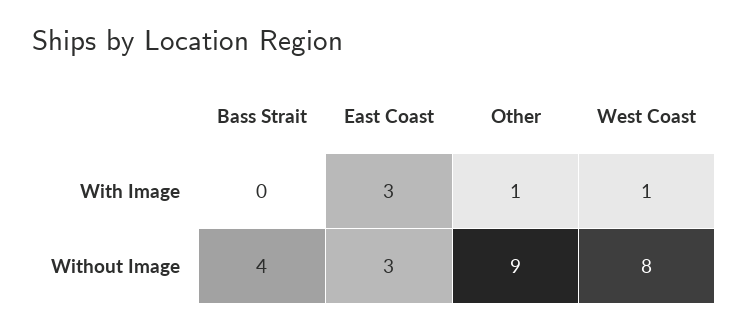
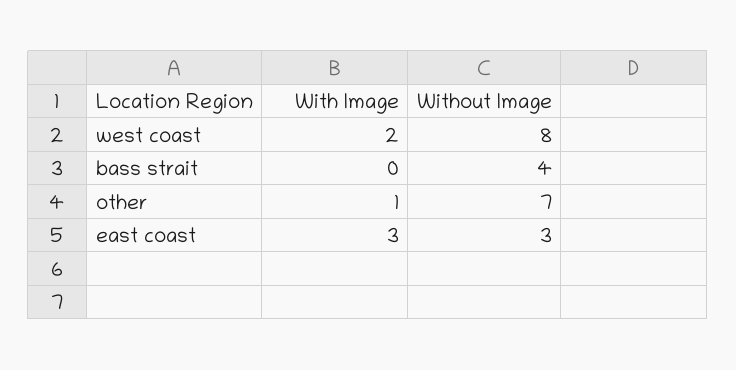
  {
    "Bass Strait": {
      "With Image": 0,
      "Without Image": 4
    },
    "East Coast": {
      "With Image": 3,
      "Without Image": 3
    },
    "Other": {
      "With Image": 1,
-     "Without Image": 9
+     "Without Image": 7
    },
    "West Coast": {
-     "With Image": 1,
+     "With Image": 2,
      "Without Image": 8
    }
  }

